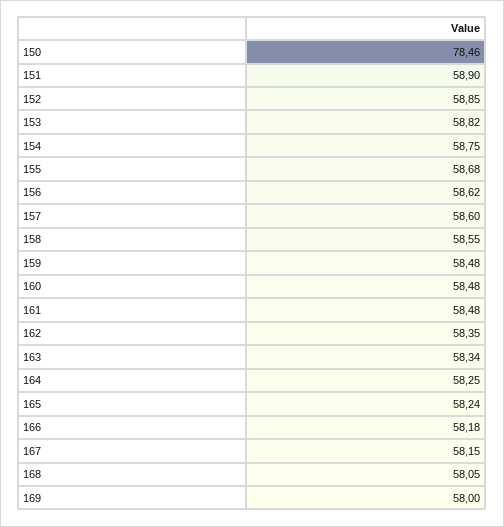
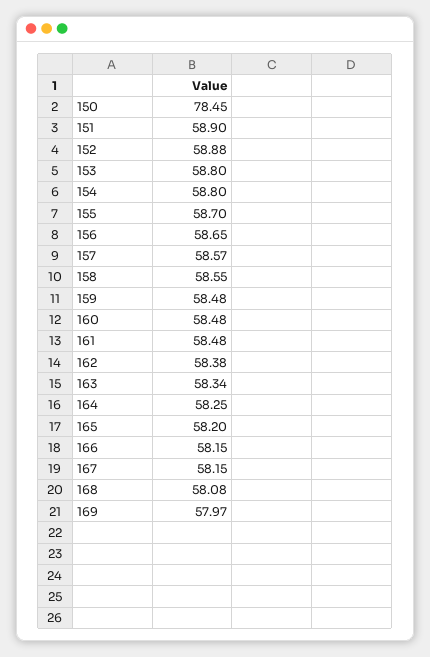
  {
-   "150": 78.46,
+   "150": 78.45,
    "151": 58.9,
-   "152": 58.85,
+   "152": 58.88,
-   "153": 58.82,
+   "153": 58.8,
-   "154": 58.75,
+   "154": 58.8,
-   "155": 58.68,
+   "155": 58.7,
-   "156": 58.62,
+   "156": 58.65,
-   "157": 58.6,
+   "157": 58.57,
    "158": 58.55,
    "159": 58.48,
    "160": 58.48,
    "161": 58.48,
-   "162": 58.35,
+   "162": 58.38,
    "163": 58.34,
    "164": 58.25,
-   "165": 58.24,
+   "165": 58.2,
-   "166": 58.18,
+   "166": 58.15,
    "167": 58.15,
-   "168": 58.05,
+   "168": 58.08,
-   "169": 58
+   "169": 57.97
  }

